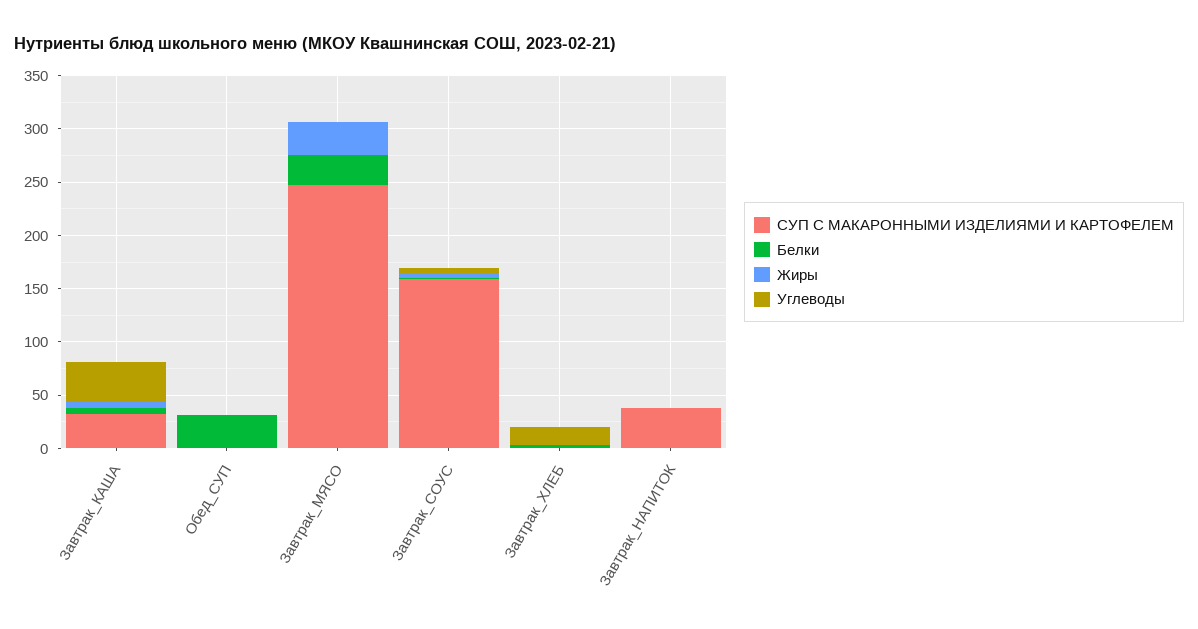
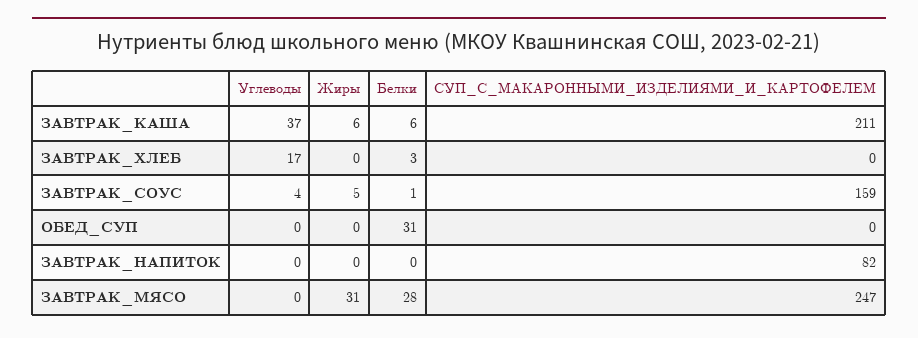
  {
    "СУП С МАКАРОННЫМИ ИЗДЕЛИЯМИ И КАРТОФЕЛЕМ": {
-     "Завтрак_КАША": 30,
+     "Завтрак_КАША": 211,
      "Обед_СУП": 0,
      "Завтрак_МЯСО": 247,
      "Завтрак_СОУС": 159,
      "Завтрак_ХЛЕБ": 0,
-     "Завтрак_НАПИТОК": 40
+     "Завтрак_НАПИТОК": 82
    },
    "Белки": {
      "Завтрак_КАША": 6,
      "Обед_СУП": 31,
      "Завтрак_МЯСО": 28,
      "Завтрак_СОУС": 1,
      "Завтрак_ХЛЕБ": 3,
      "Завтрак_НАПИТОК": 0
    },
    "Жиры": {
      "Завтрак_КАША": 6,
      "Обед_СУП": 0,
      "Завтрак_МЯСО": 31,
      "Завтрак_СОУС": 5,
      "Завтрак_ХЛЕБ": 0,
      "Завтрак_НАПИТОК": 0
    },
    "Углеводы": {
      "Завтрак_КАША": 37,
      "Обед_СУП": 0,
      "Завтрак_МЯСО": 0,
      "Завтрак_СОУС": 4,
      "Завтрак_ХЛЕБ": 17,
      "Завтрак_НАПИТОК": 0
    }
  }

